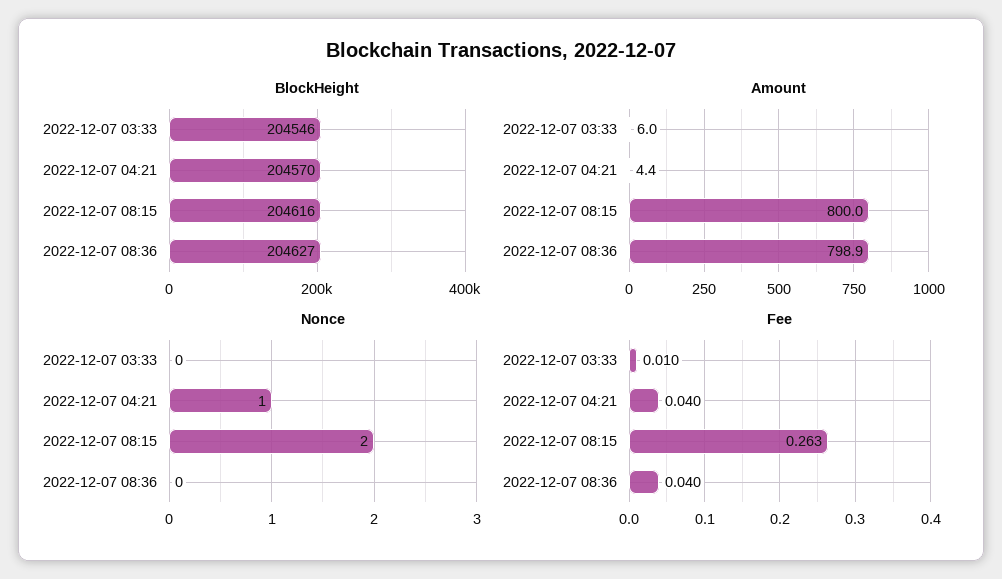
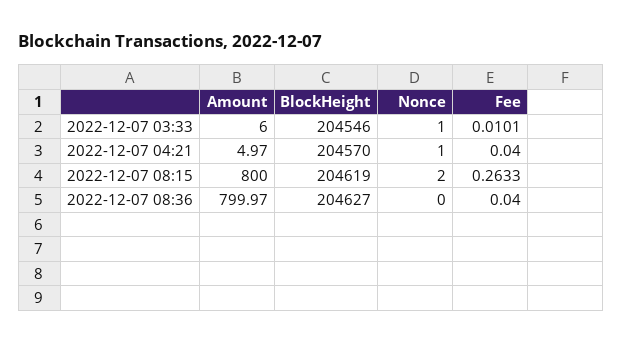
  {
    "BlockHeight": {
      "2022-12-07 03:33": 204546,
      "2022-12-07 04:21": 204570,
-     "2022-12-07 08:15": 204616,
+     "2022-12-07 08:15": 204619,
      "2022-12-07 08:36": 204627
    },
    "Amount": {
      "2022-12-07 03:33": 6,
-     "2022-12-07 04:21": 4.4,
+     "2022-12-07 04:21": 4.97,
      "2022-12-07 08:15": 800,
-     "2022-12-07 08:36": 798.9
+     "2022-12-07 08:36": 799.97
    },
    "Nonce": {
-     "2022-12-07 03:33": 0,
+     "2022-12-07 03:33": 1,
      "2022-12-07 04:21": 1,
      "2022-12-07 08:15": 2,
      "2022-12-07 08:36": 0
    },
    "Fee": {
      "2022-12-07 03:33": 0.0101,
      "2022-12-07 04:21": 0.04,
      "2022-12-07 08:15": 0.2633,
      "2022-12-07 08:36": 0.04
    }
  }

